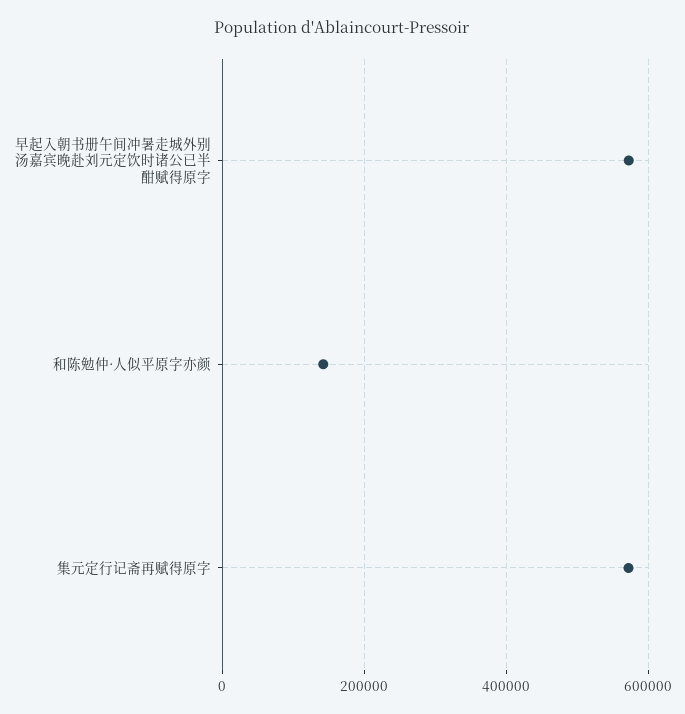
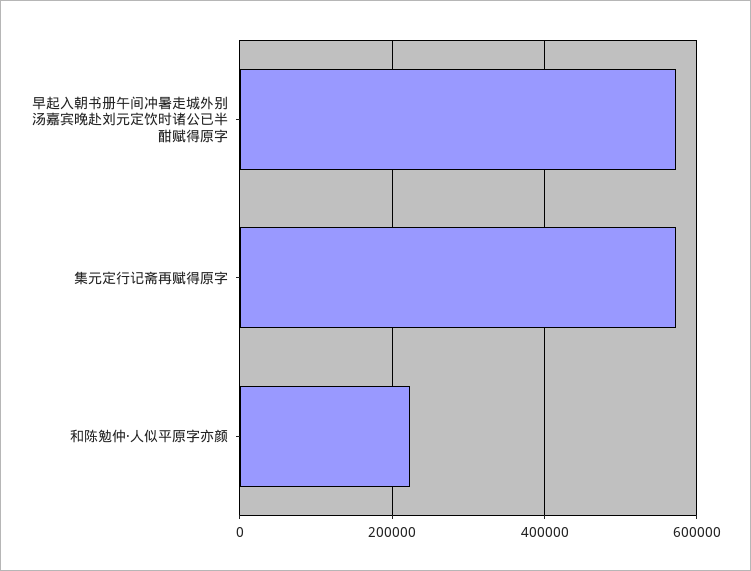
  {
    "早起入朝书册午间冲暑走城外别汤嘉宾晚赴刘元定饮时诸公已半酣赋得原字": 580000,
-   "和陈勉仲·人似平原字亦颜": 140000,
+   "和陈勉仲·人似平原字亦颜": 220000,
    "集元定行记斋再赋得原字": 580000
  }

